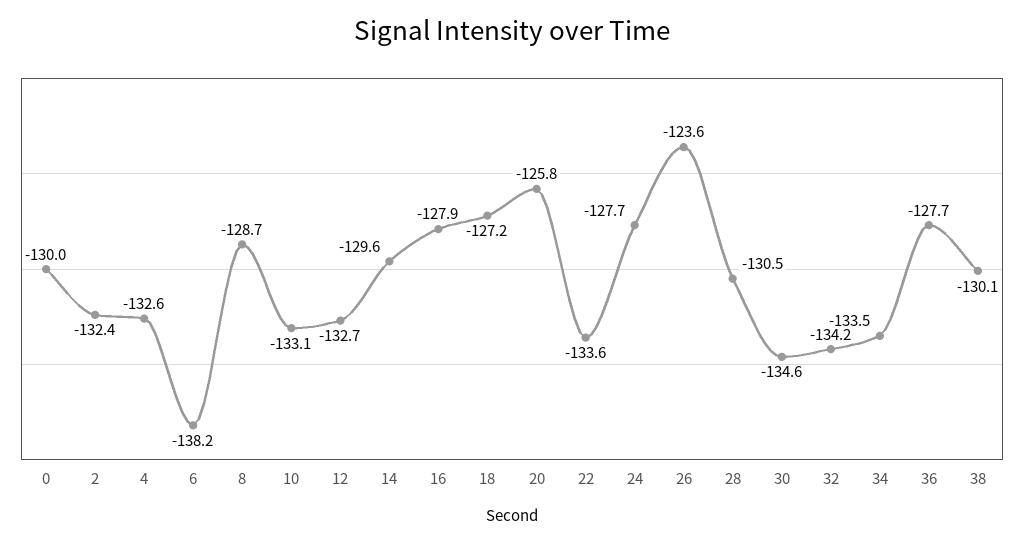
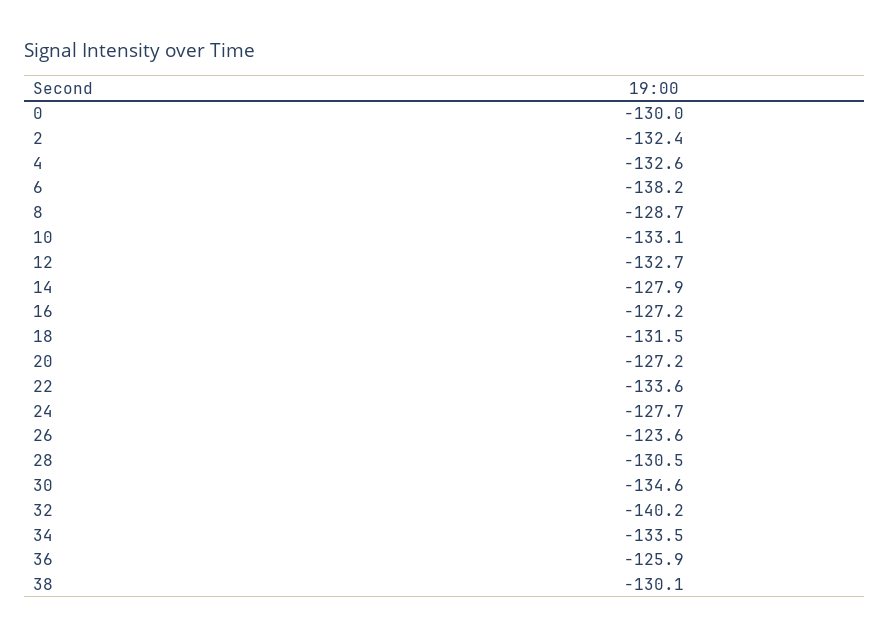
  {
    "0": -130,
    "2": -132.4,
    "4": -132.6,
    "6": -138.2,
    "8": -128.7,
    "10": -133.1,
    "12": -132.7,
-   "14": -129.6,
+   "14": -127.9,
-   "16": -127.9,
+   "16": -127.2,
-   "18": -127.2,
+   "18": -131.5,
-   "20": -125.8,
+   "20": -127.2,
    "22": -133.6,
    "24": -127.7,
    "26": -123.6,
    "28": -130.5,
    "30": -134.6,
-   "32": -134.2,
+   "32": -140.2,
    "34": -133.5,
-   "36": -127.7,
+   "36": -125.9,
    "38": -130.1
  }

